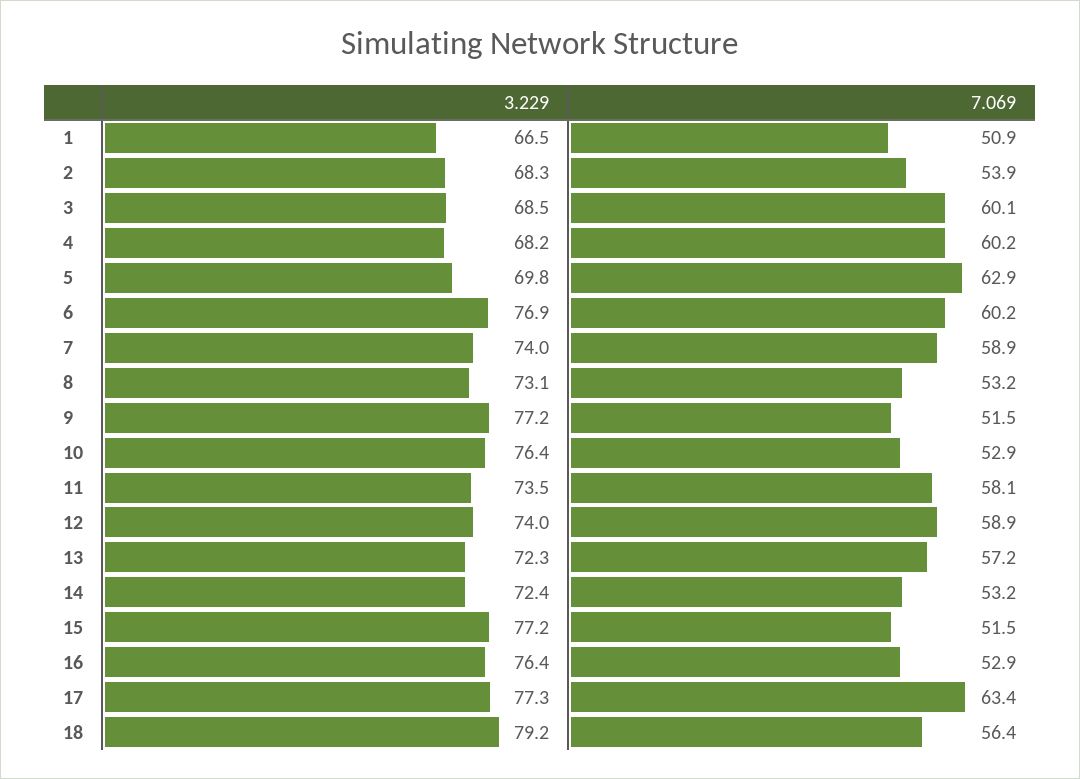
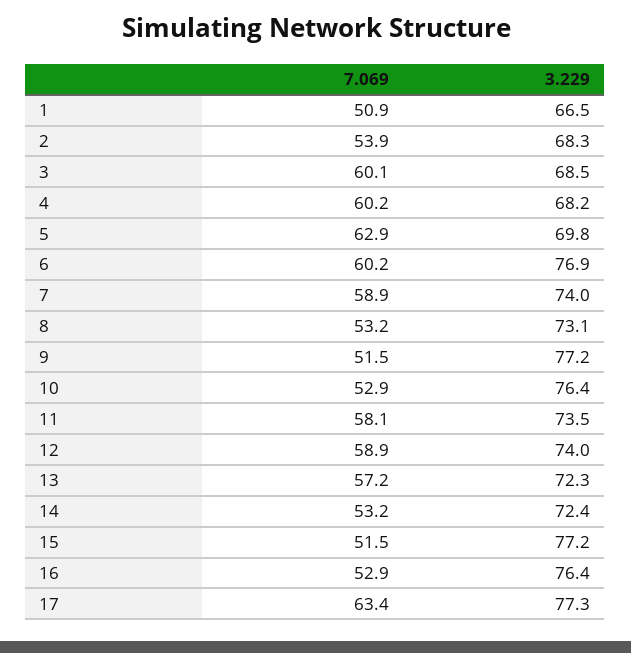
  {
    "3.229": {
      "1": 66.5,
      "2": 68.3,
      "3": 68.5,
      "4": 68.2,
      "5": 69.8,
      "6": 76.9,
      "7": 74,
      "8": 73.1,
      "9": 77.2,
      "10": 76.4,
      "11": 73.5,
      "12": 74,
      "13": 72.3,
      "14": 72.4,
      "15": 77.2,
      "16": 76.4,
-     "17": 77.3,
+     "17": 77.3
-     "18": 79.2
    },
    "7.069": {
      "1": 50.9,
      "2": 53.9,
      "3": 60.1,
      "4": 60.2,
      "5": 62.9,
      "6": 60.2,
      "7": 58.9,
      "8": 53.2,
      "9": 51.5,
      "10": 52.9,
      "11": 58.1,
      "12": 58.9,
      "13": 57.2,
      "14": 53.2,
      "15": 51.5,
      "16": 52.9,
-     "17": 63.4,
+     "17": 63.4
-     "18": 56.4
    }
  }

